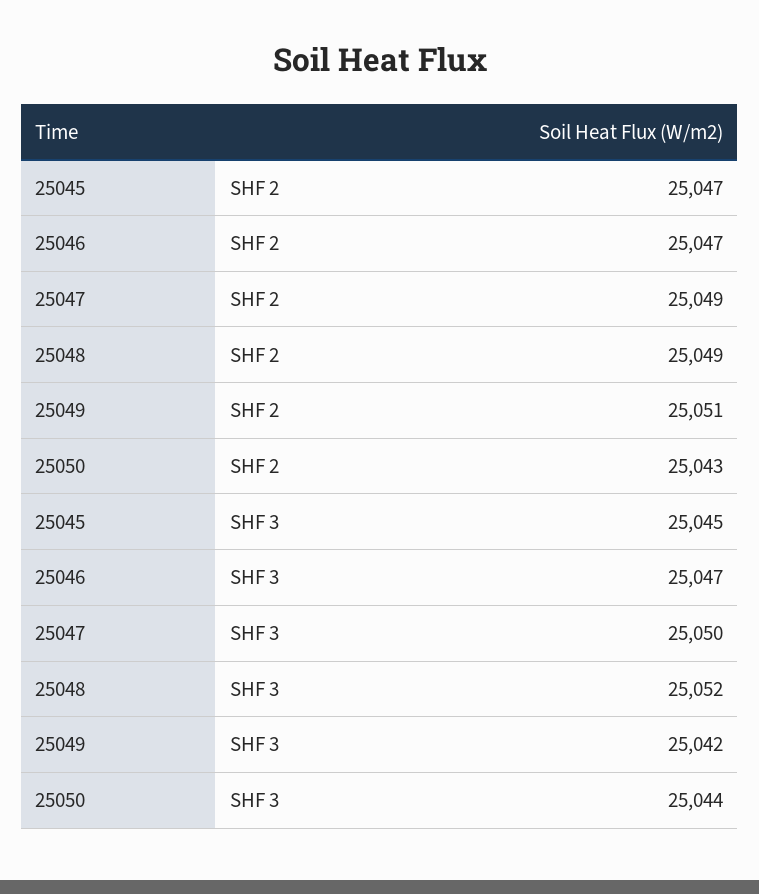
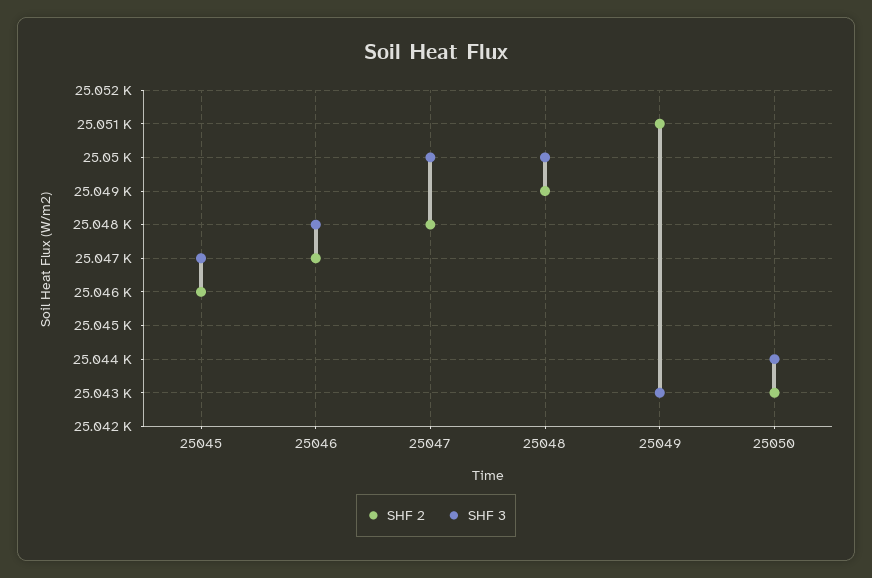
  {
    "SHF 2": {
-     "25045": 25047,
+     "25045": 25046,
      "25046": 25047,
-     "25047": 25049,
+     "25047": 25048,
      "25048": 25049,
      "25049": 25051,
      "25050": 25043
    },
    "SHF 3": {
-     "25045": 25045,
+     "25045": 25047,
-     "25046": 25047,
+     "25046": 25048,
      "25047": 25050,
-     "25048": 25052,
+     "25048": 25050,
-     "25049": 25042,
+     "25049": 25043,
      "25050": 25044
    }
  }

